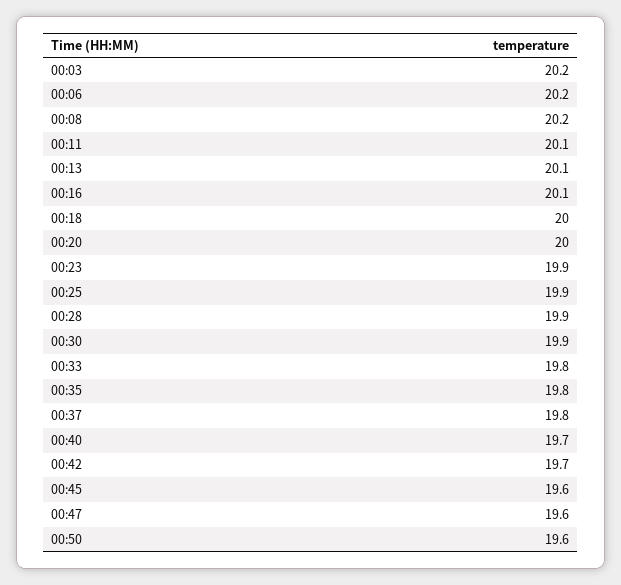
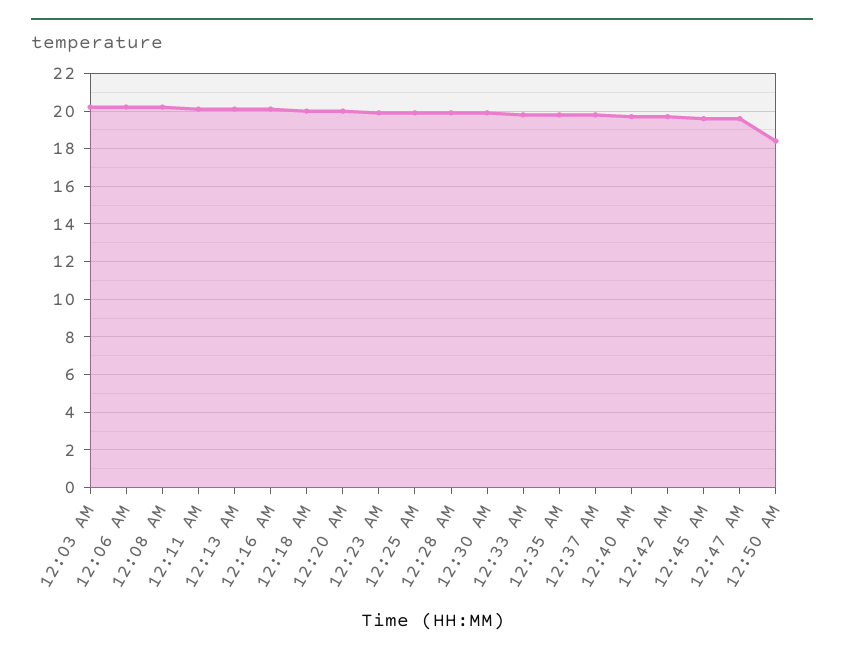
  {
    "00:03": 20.2,
    "00:06": 20.2,
    "00:08": 20.2,
    "00:11": 20.1,
    "00:13": 20.1,
    "00:16": 20.1,
    "00:18": 20,
    "00:20": 20,
    "00:23": 19.9,
    "00:25": 19.9,
    "00:28": 19.9,
    "00:30": 19.9,
    "00:33": 19.8,
    "00:35": 19.8,
    "00:37": 19.8,
    "00:40": 19.7,
    "00:42": 19.7,
    "00:45": 19.6,
    "00:47": 19.6,
-   "00:50": 19.6
+   "00:50": 18.5
  }

